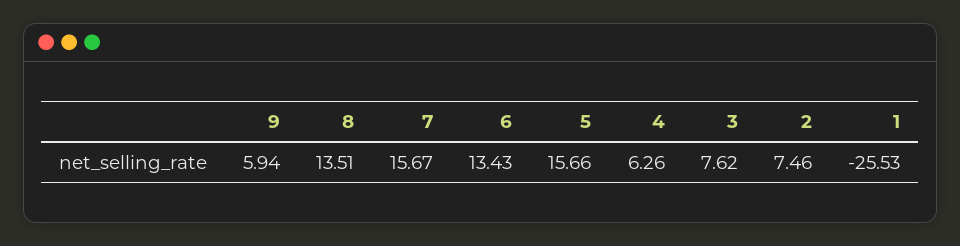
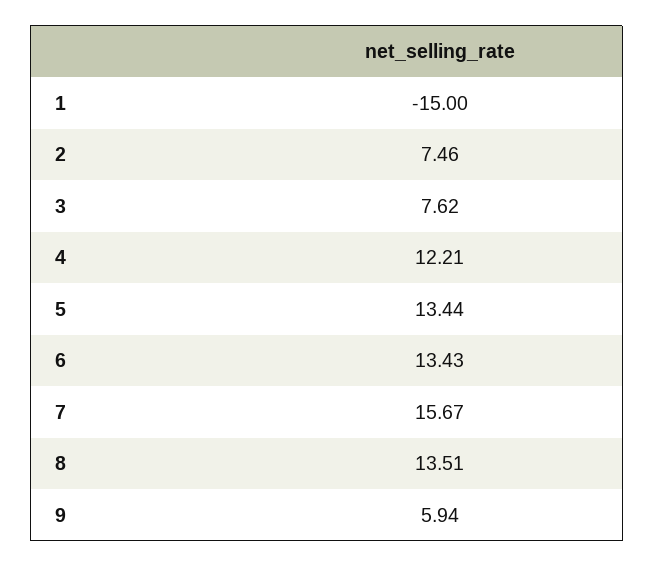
  {
    "9": 5.94,
    "8": 13.51,
    "7": 15.67,
    "6": 13.43,
-   "5": 15.66,
+   "5": 13.44,
-   "4": 6.26,
+   "4": 12.21,
    "3": 7.62,
    "2": 7.46,
-   "1": -25.53
+   "1": -15
  }

